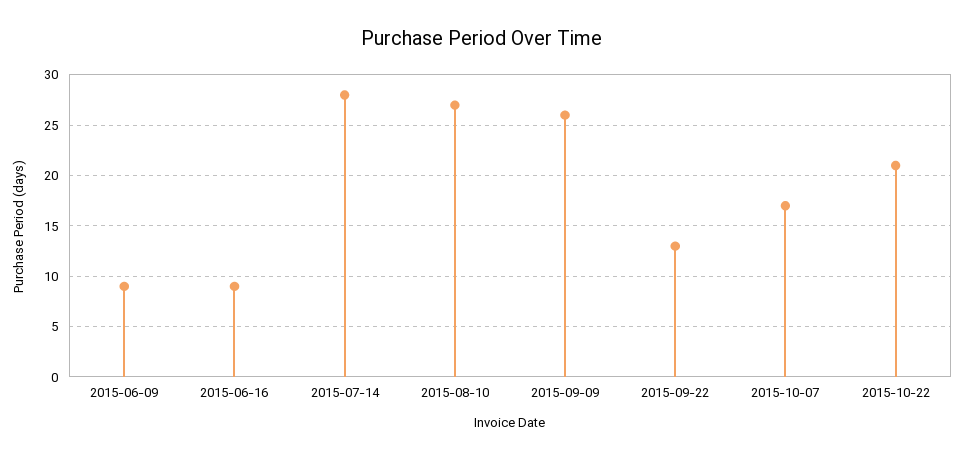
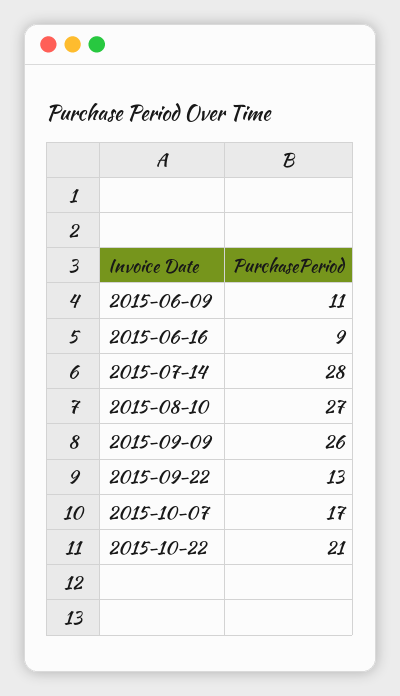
  {
-   "2015-06-09": 9,
+   "2015-06-09": 11,
    "2015-06-16": 9,
    "2015-07-14": 28,
    "2015-08-10": 27,
    "2015-09-09": 26,
    "2015-09-22": 13,
    "2015-10-07": 17,
    "2015-10-22": 21
  }

